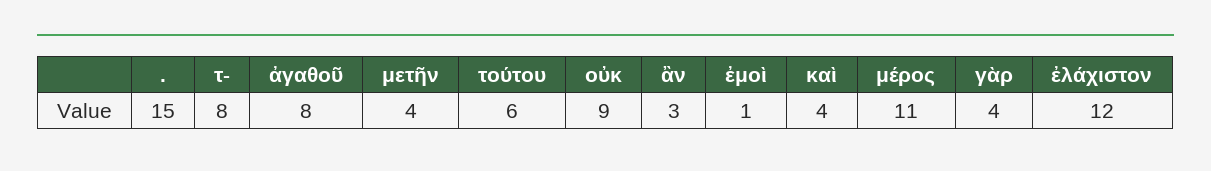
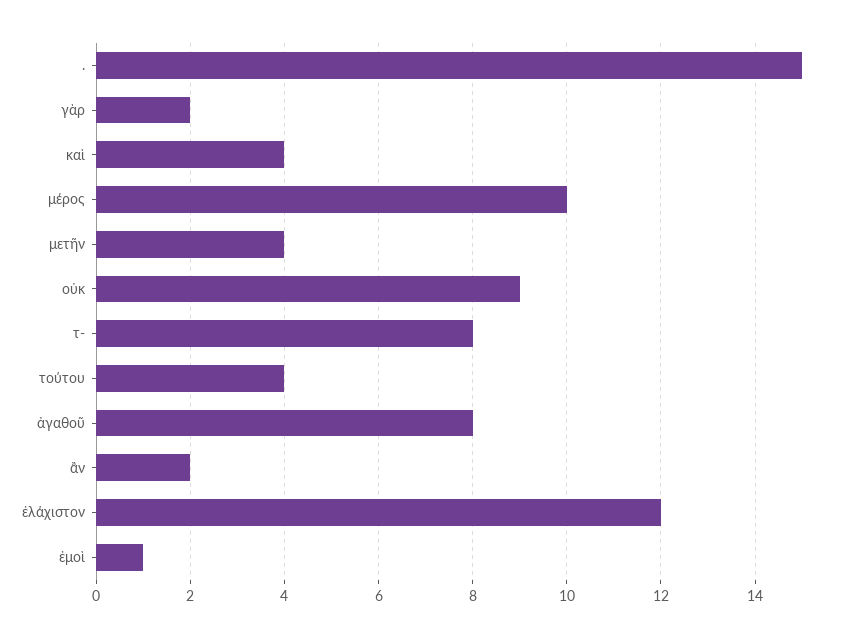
  {
    ".": 15,
    "τ-": 8,
    "ἀγαθοῦ": 8,
    "μετῆν": 4,
-   "τούτου": 6,
+   "τούτου": 4,
    "οὐκ": 9,
-   "ἂν": 3,
+   "ἂν": 2,
    "ἐμοὶ": 1,
    "καὶ": 4,
-   "μέρος": 11,
+   "μέρος": 10,
-   "γὰρ": 4,
+   "γὰρ": 2,
    "ἐλάχιστον": 12
  }

